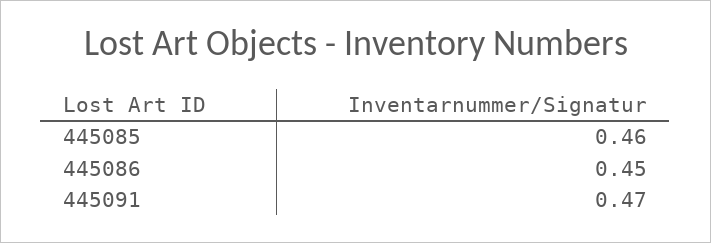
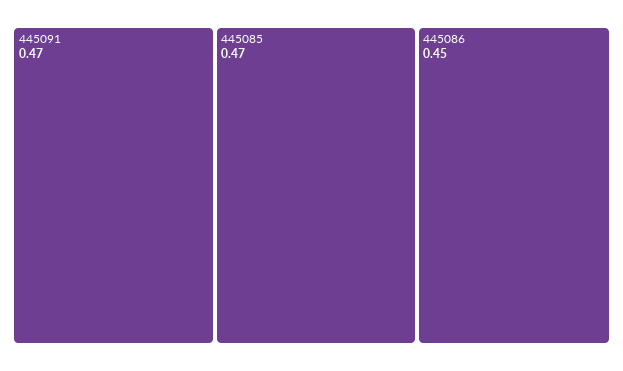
  {
-   "445085": 0.46,
+   "445085": 0.47,
    "445086": 0.45,
    "445091": 0.47
  }

